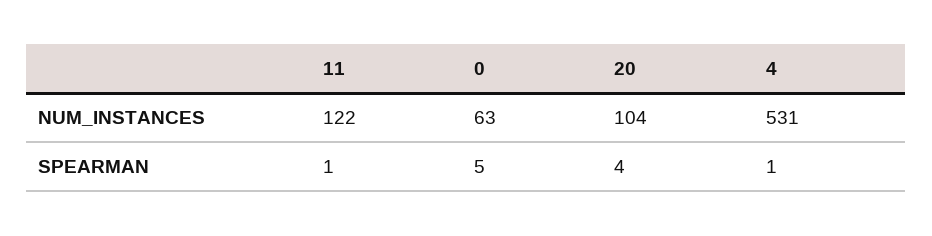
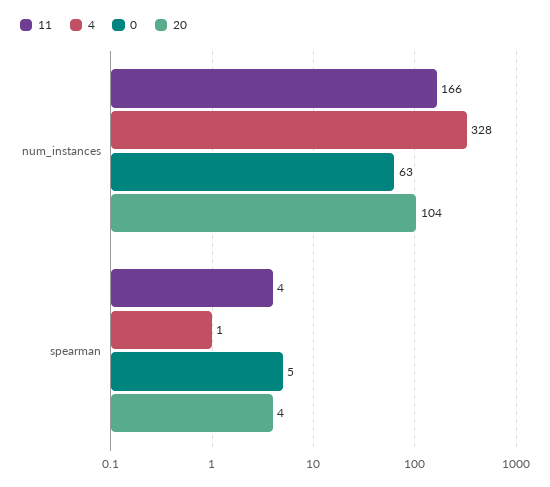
  {
    "11": {
-     "NUM_INSTANCES": 122,
+     "NUM_INSTANCES": 166,
-     "SPEARMAN": 1
+     "SPEARMAN": 4
    },
    "0": {
      "NUM_INSTANCES": 63,
      "SPEARMAN": 5
    },
    "20": {
      "NUM_INSTANCES": 104,
      "SPEARMAN": 4
    },
    "4": {
-     "NUM_INSTANCES": 531,
+     "NUM_INSTANCES": 328,
      "SPEARMAN": 1
    }
  }

